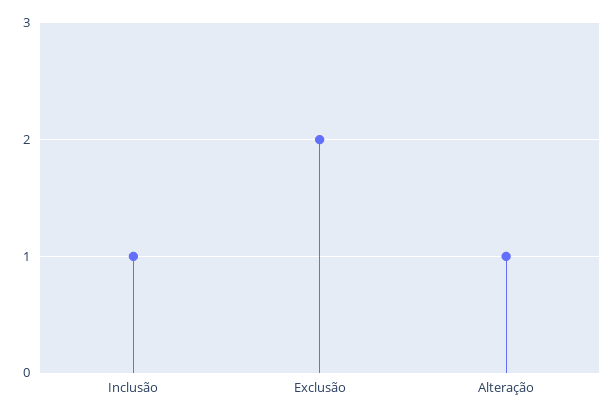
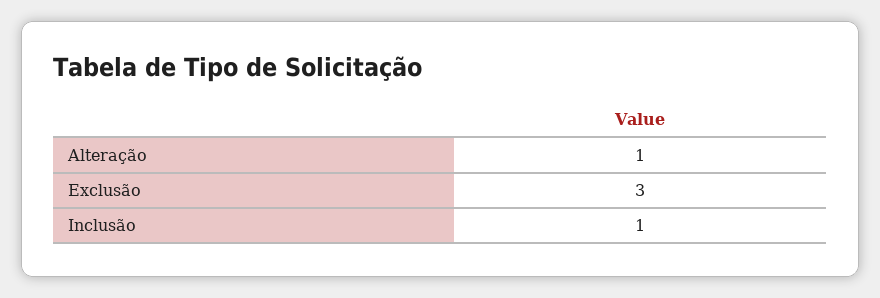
  {
    "Inclusão": 1,
-   "Exclusão": 2,
+   "Exclusão": 3,
    "Alteração": 1
  }

